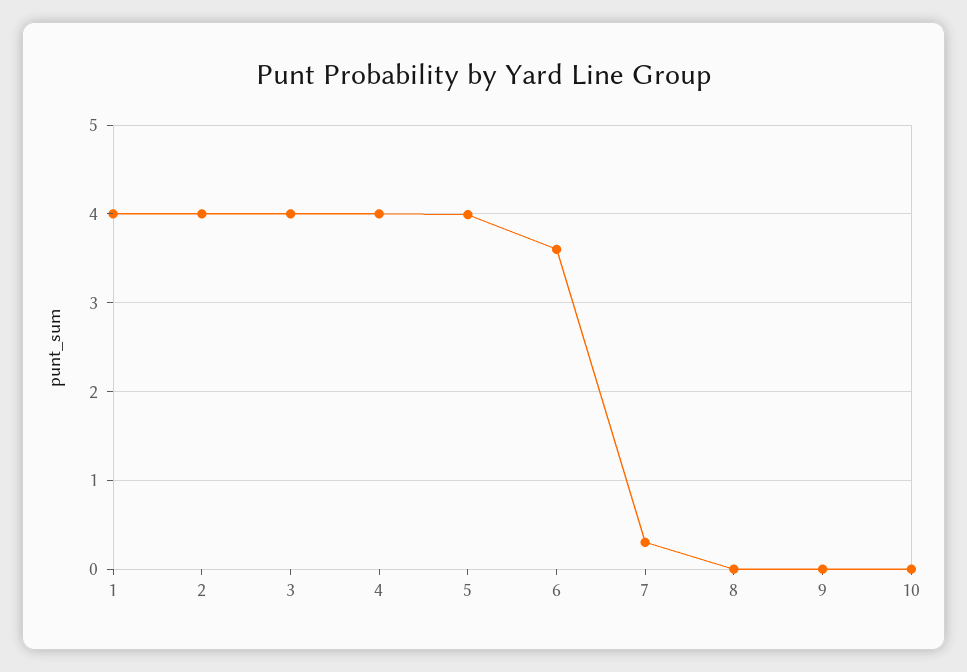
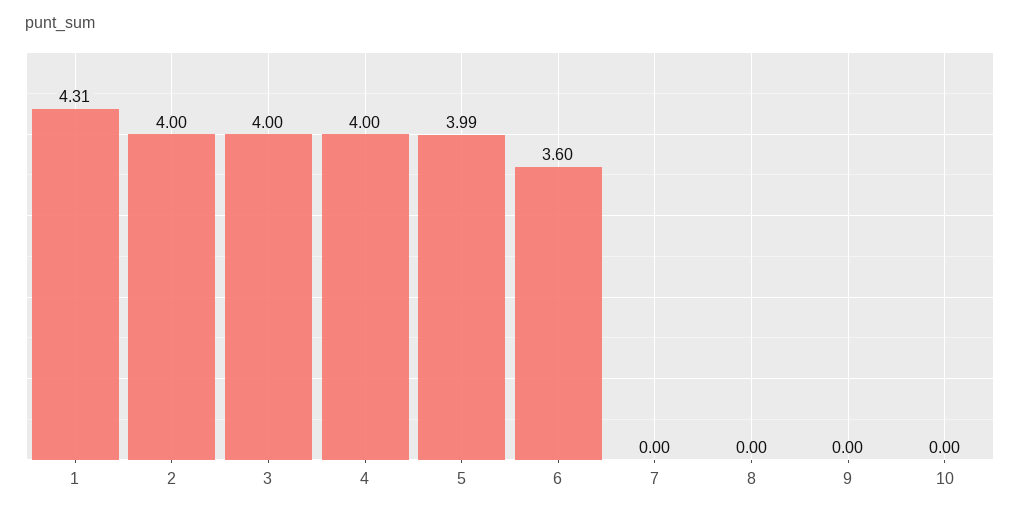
  {
-   "1": 4,
+   "1": 4.31,
    "2": 4,
    "3": 4,
    "4": 4,
    "5": 3.99,
    "6": 3.6,
-   "7": 0.3,
+   "7": 0,
    "8": 0,
    "9": 0,
    "10": 0
  }

